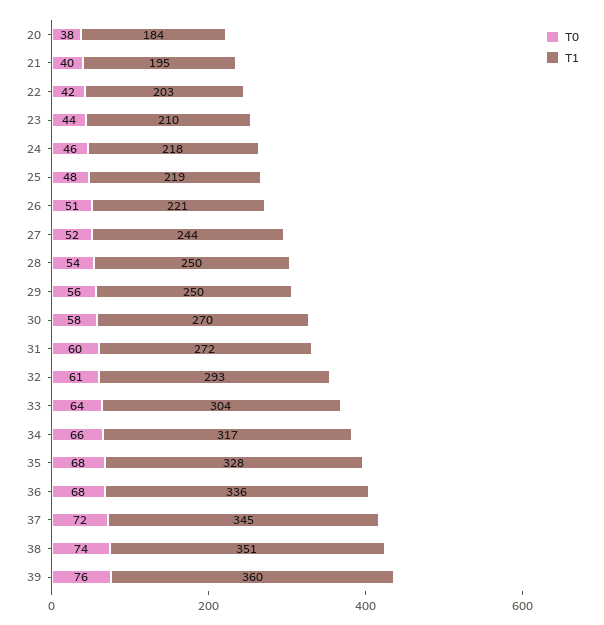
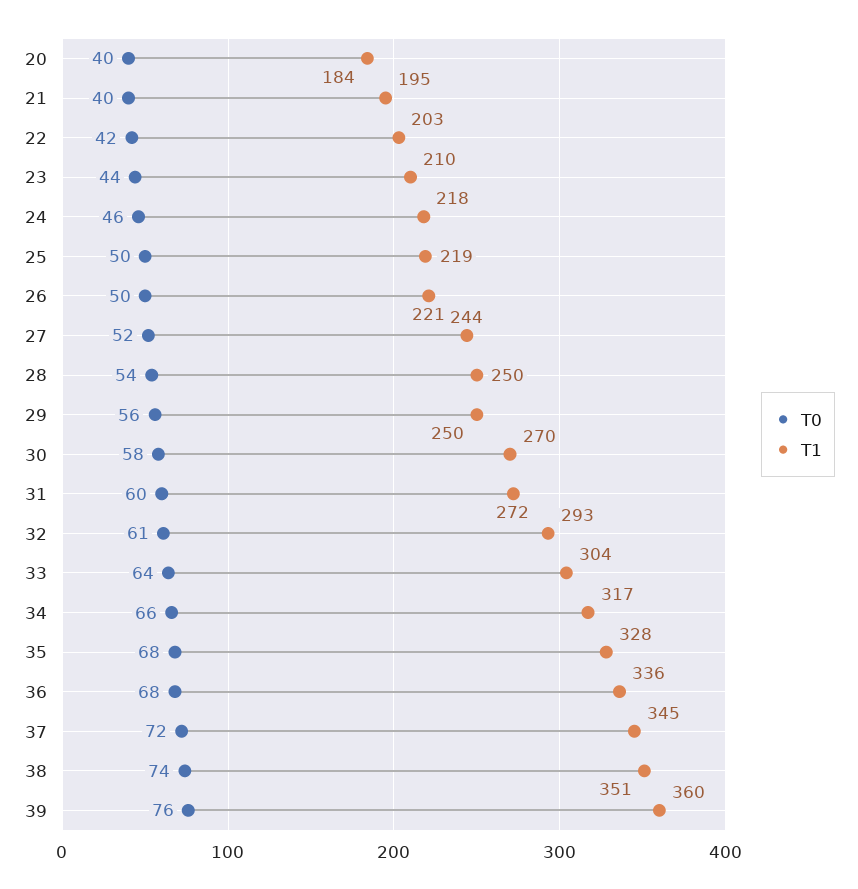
  {
    "T0": {
-     "20": 38,
+     "20": 40,
      "21": 40,
      "22": 42,
      "23": 44,
      "24": 46,
-     "25": 48,
+     "25": 50,
-     "26": 51,
+     "26": 50,
      "27": 52,
      "28": 54,
      "29": 56,
      "30": 58,
      "31": 60,
      "32": 61,
      "33": 64,
      "34": 66,
      "35": 68,
      "36": 68,
      "37": 72,
      "38": 74,
      "39": 76
    },
    "T1": {
      "20": 184,
      "21": 195,
      "22": 203,
      "23": 210,
      "24": 218,
      "25": 219,
      "26": 221,
      "27": 244,
      "28": 250,
      "29": 250,
      "30": 270,
      "31": 272,
      "32": 293,
      "33": 304,
      "34": 317,
      "35": 328,
      "36": 336,
      "37": 345,
      "38": 351,
      "39": 360
    }
  }

